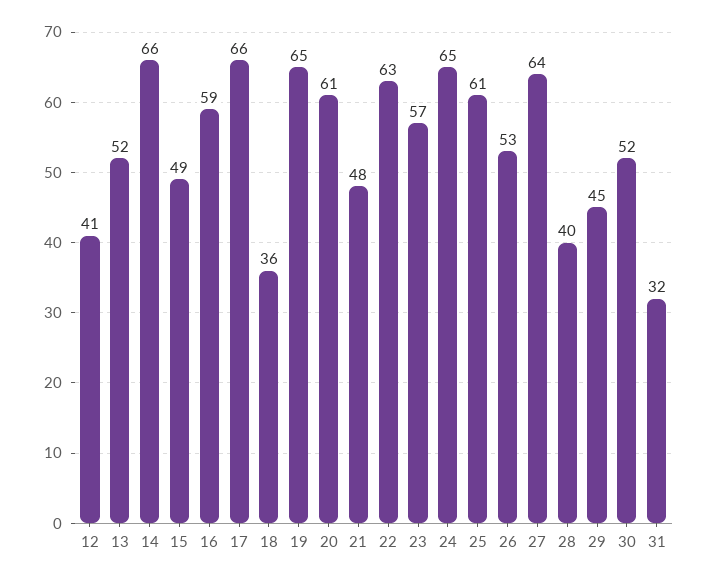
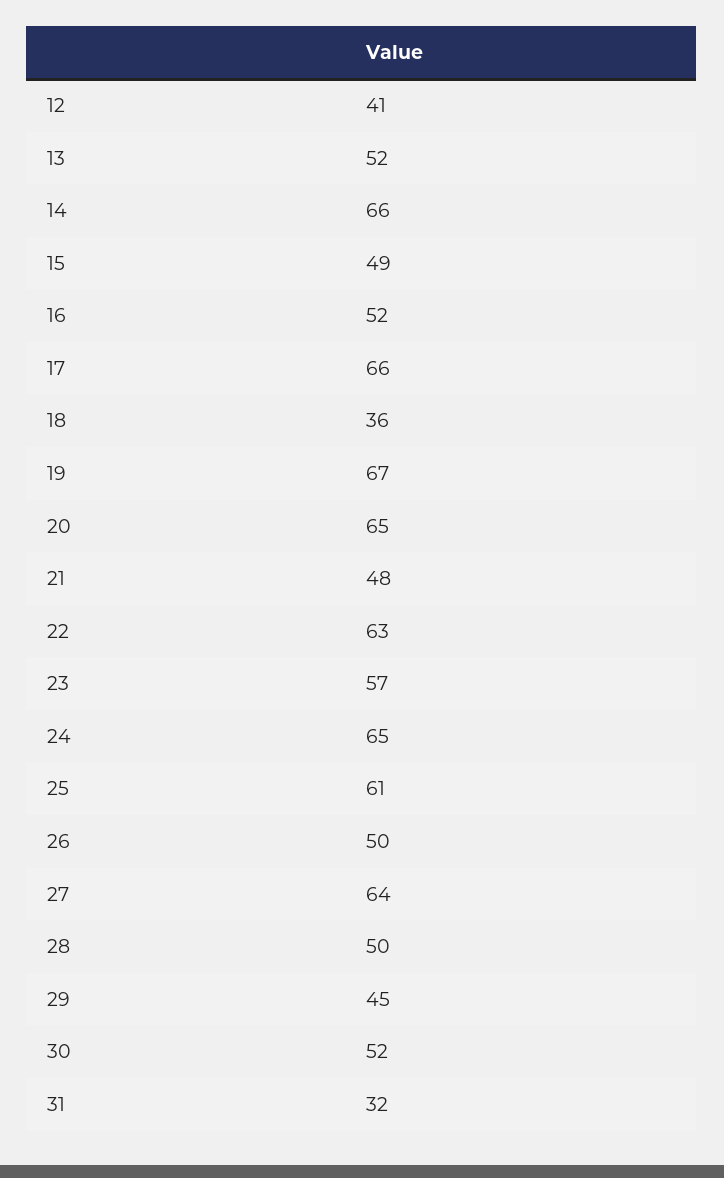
  {
    "12": 41,
    "13": 52,
    "14": 66,
    "15": 49,
-   "16": 59,
+   "16": 52,
    "17": 66,
    "18": 36,
-   "19": 65,
+   "19": 67,
-   "20": 61,
+   "20": 65,
    "21": 48,
    "22": 63,
    "23": 57,
    "24": 65,
    "25": 61,
-   "26": 53,
+   "26": 50,
    "27": 64,
-   "28": 40,
+   "28": 50,
    "29": 45,
    "30": 52,
    "31": 32
  }

